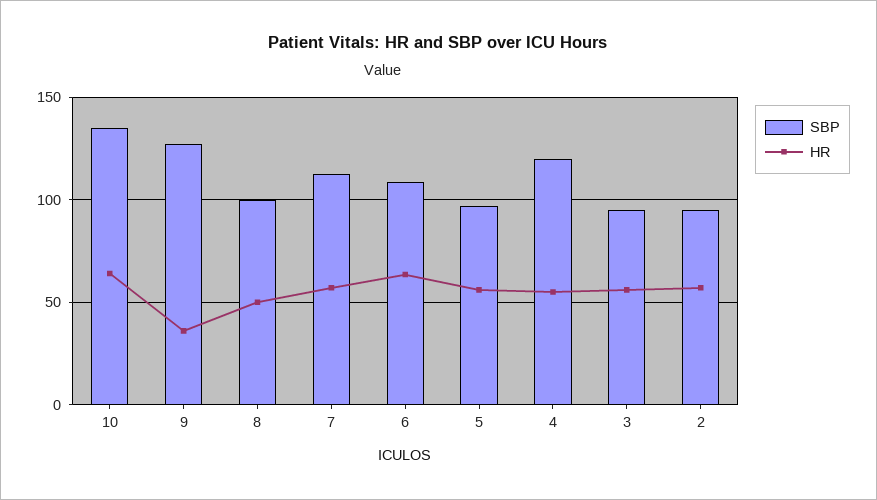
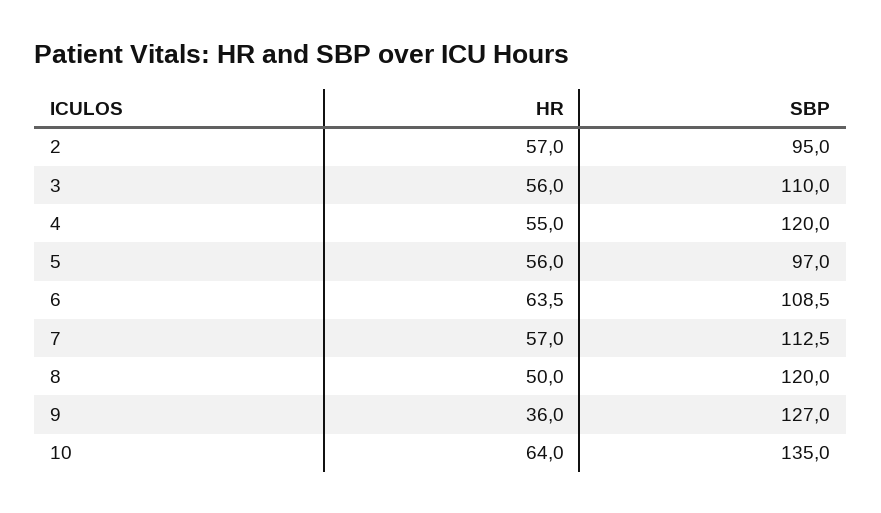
  {
    "SBP": {
      "10": 135,
      "9": 127,
-     "8": 100,
+     "8": 120,
      "7": 112.5,
      "6": 108.5,
      "5": 97,
      "4": 120,
-     "3": 95,
+     "3": 110,
      "2": 95
    },
    "HR": {
      "10": 64,
      "9": 36,
      "8": 50,
      "7": 57,
      "6": 63.5,
      "5": 56,
      "4": 55,
      "3": 56,
      "2": 57
    }
  }

